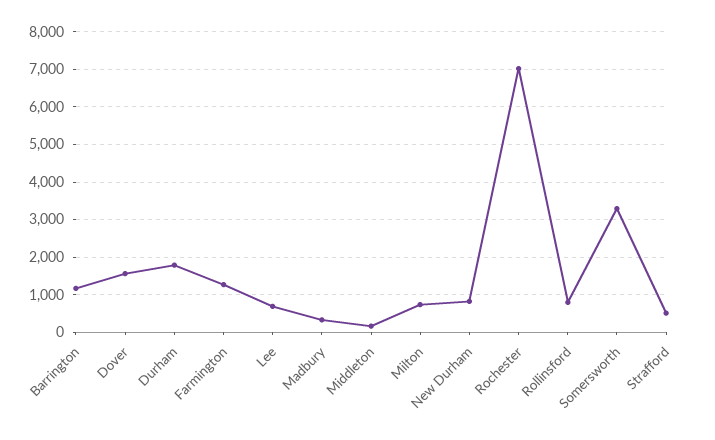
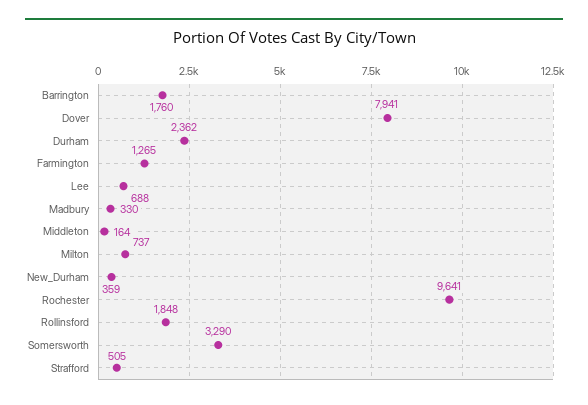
  {
-   "Barrington": 1200,
+   "Barrington": 1760,
-   "Dover": 1600,
+   "Dover": 7941,
-   "Durham": 1800,
+   "Durham": 2362,
    "Farmington": 1265,
    "Lee": 688,
    "Madbury": 330,
    "Middleton": 164,
    "Milton": 737,
-   "New Durham": 800,
+   "New Durham": 359,
-   "Rochester": 7000,
+   "Rochester": 9641,
-   "Rollinsford": 800,
+   "Rollinsford": 1848,
    "Somersworth": 3290,
    "Strafford": 505
  }

